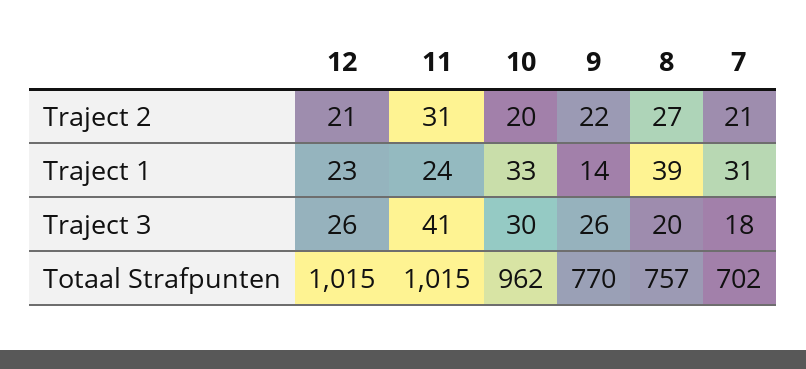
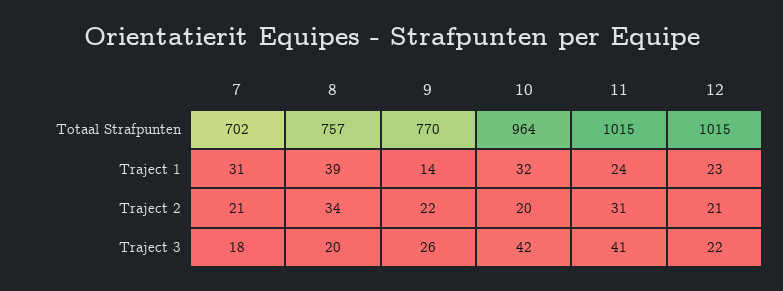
  {
    "12": {
      "Traject 2": 21,
      "Traject 1": 23,
-     "Traject 3": 26,
+     "Traject 3": 22,
      "Totaal Strafpunten": 1015
    },
    "11": {
      "Traject 2": 31,
      "Traject 1": 24,
      "Traject 3": 41,
      "Totaal Strafpunten": 1015
    },
    "10": {
      "Traject 2": 20,
-     "Traject 1": 33,
+     "Traject 1": 32,
-     "Traject 3": 30,
+     "Traject 3": 42,
-     "Totaal Strafpunten": 962
+     "Totaal Strafpunten": 964
    },
    "9": {
      "Traject 2": 22,
      "Traject 1": 14,
      "Traject 3": 26,
      "Totaal Strafpunten": 770
    },
    "8": {
-     "Traject 2": 27,
+     "Traject 2": 34,
      "Traject 1": 39,
      "Traject 3": 20,
      "Totaal Strafpunten": 757
    },
    "7": {
      "Traject 2": 21,
      "Traject 1": 31,
      "Traject 3": 18,
      "Totaal Strafpunten": 702
    }
  }

